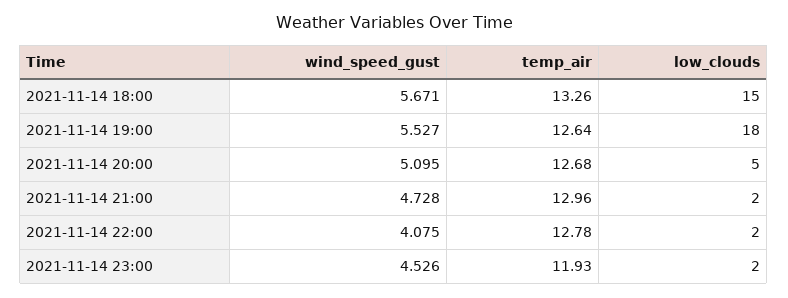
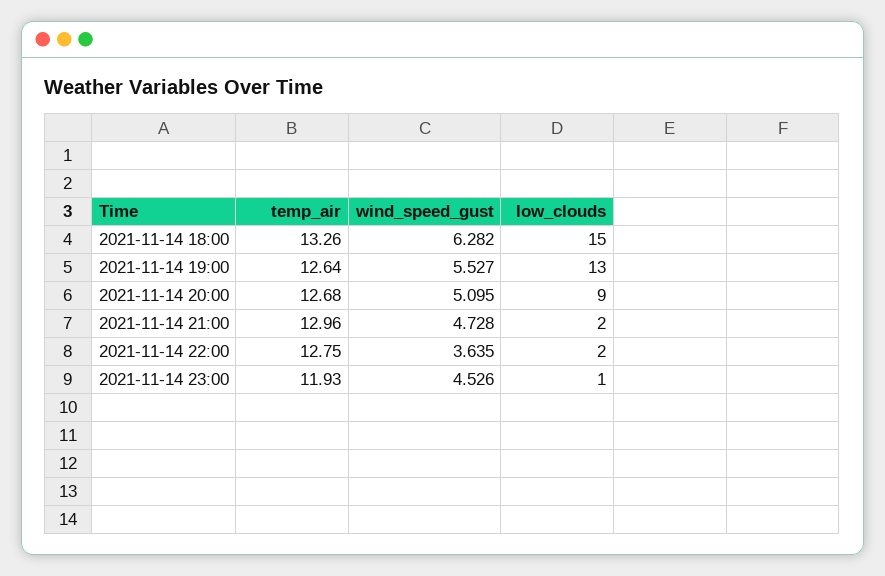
  {
    "wind_speed_gust": {
-     "2021-11-14 18:00": 5.671,
+     "2021-11-14 18:00": 6.282,
      "2021-11-14 19:00": 5.527,
      "2021-11-14 20:00": 5.095,
      "2021-11-14 21:00": 4.728,
-     "2021-11-14 22:00": 4.075,
+     "2021-11-14 22:00": 3.635,
      "2021-11-14 23:00": 4.526
    },
    "temp_air": {
      "2021-11-14 18:00": 13.26,
      "2021-11-14 19:00": 12.64,
      "2021-11-14 20:00": 12.68,
      "2021-11-14 21:00": 12.96,
-     "2021-11-14 22:00": 12.78,
+     "2021-11-14 22:00": 12.75,
      "2021-11-14 23:00": 11.93
    },
    "low_clouds": {
      "2021-11-14 18:00": 15,
-     "2021-11-14 19:00": 18,
+     "2021-11-14 19:00": 13,
-     "2021-11-14 20:00": 5,
+     "2021-11-14 20:00": 9,
      "2021-11-14 21:00": 2,
      "2021-11-14 22:00": 2,
-     "2021-11-14 23:00": 2
+     "2021-11-14 23:00": 1
    }
  }

